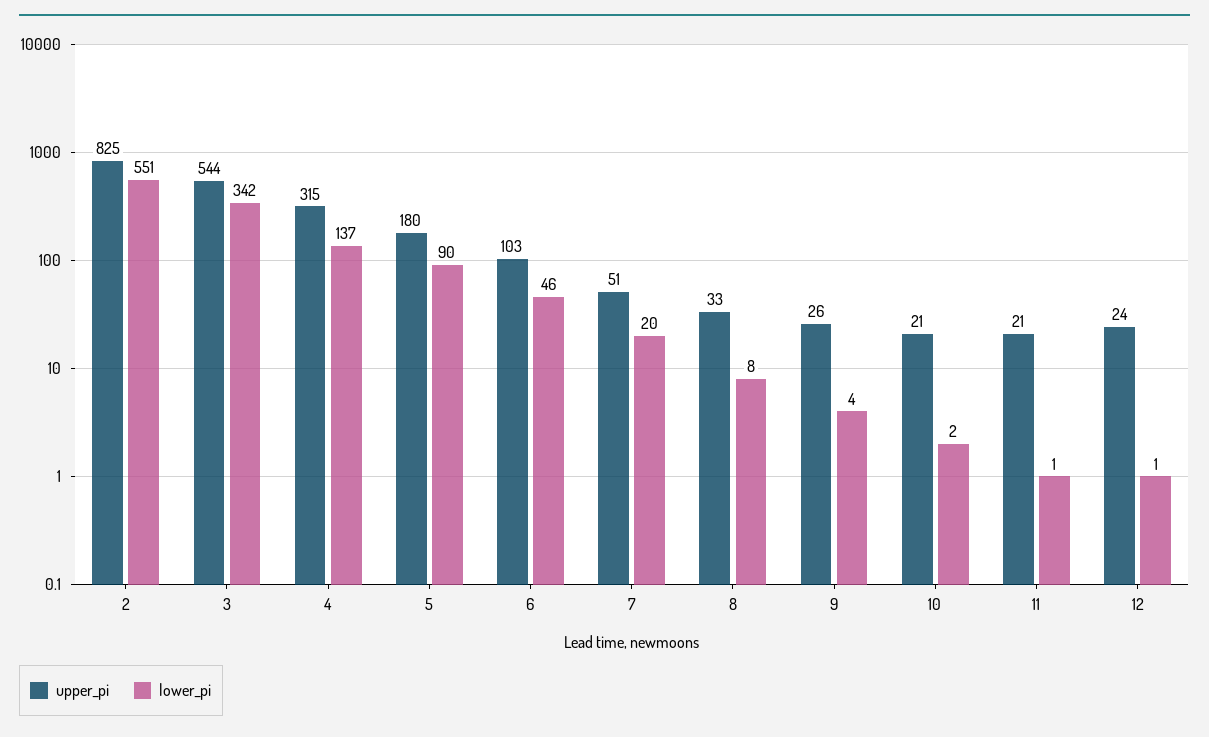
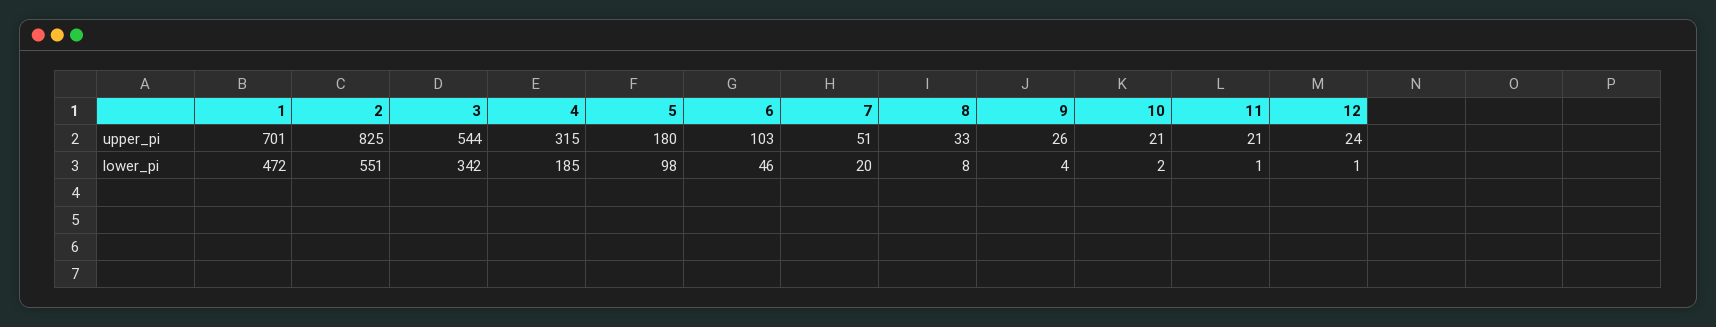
  {
    "upper_pi": {
      "2": 825,
      "3": 544,
      "4": 315,
      "5": 180,
      "6": 103,
      "7": 51,
      "8": 33,
      "9": 26,
      "10": 21,
      "11": 21,
-     "12": 24
+     "12": 24,
+     "1": 701
    },
    "lower_pi": {
      "2": 551,
      "3": 342,
-     "4": 137,
+     "4": 185,
-     "5": 90,
+     "5": 98,
      "6": 46,
      "7": 20,
      "8": 8,
      "9": 4,
      "10": 2,
      "11": 1,
-     "12": 1
+     "12": 1,
+     "1": 472
    }
  }

